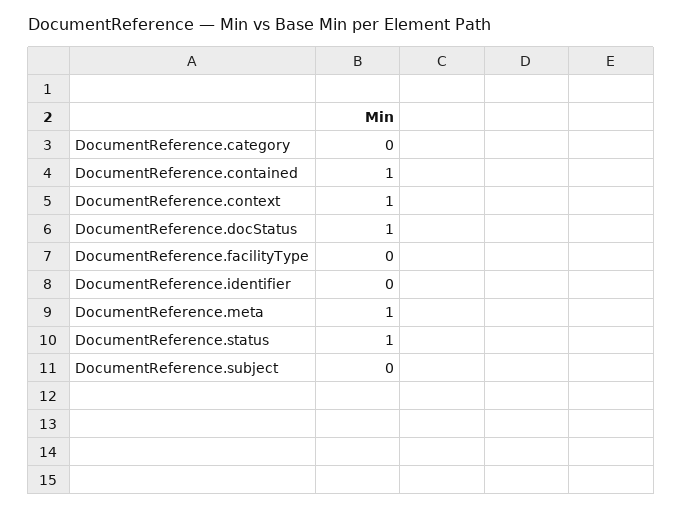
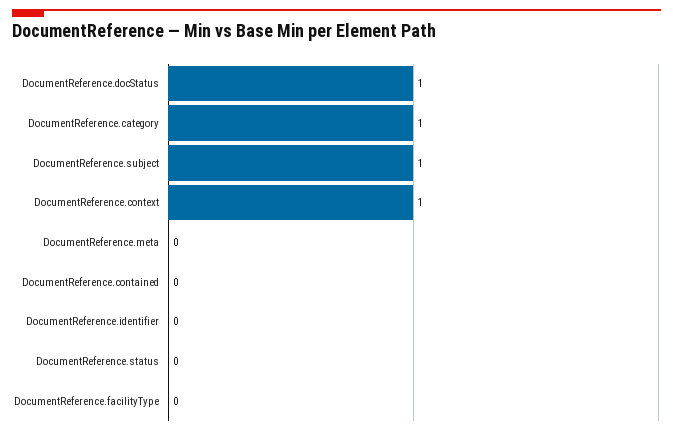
  {
-   "DocumentReference.category": 0,
+   "DocumentReference.category": 1,
-   "DocumentReference.contained": 1,
+   "DocumentReference.contained": 0,
    "DocumentReference.context": 1,
    "DocumentReference.docStatus": 1,
    "DocumentReference.facilityType": 0,
    "DocumentReference.identifier": 0,
-   "DocumentReference.meta": 1,
+   "DocumentReference.meta": 0,
-   "DocumentReference.status": 1,
+   "DocumentReference.status": 0,
-   "DocumentReference.subject": 0
+   "DocumentReference.subject": 1
  }

